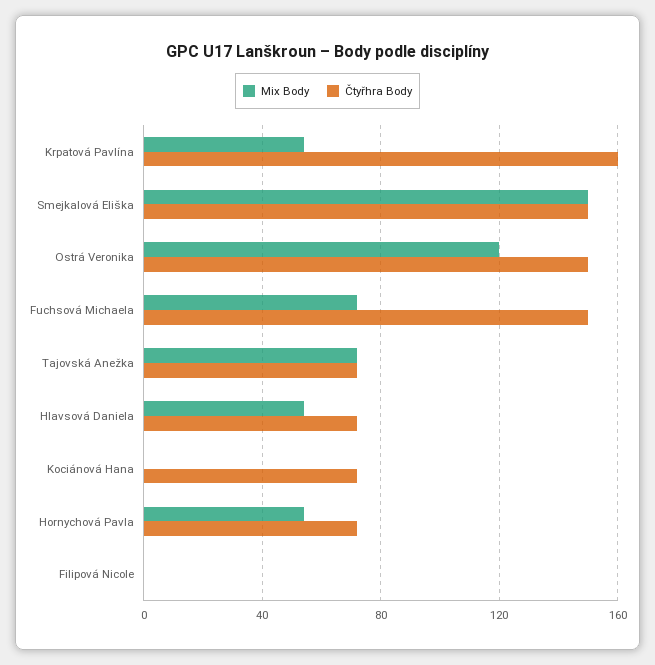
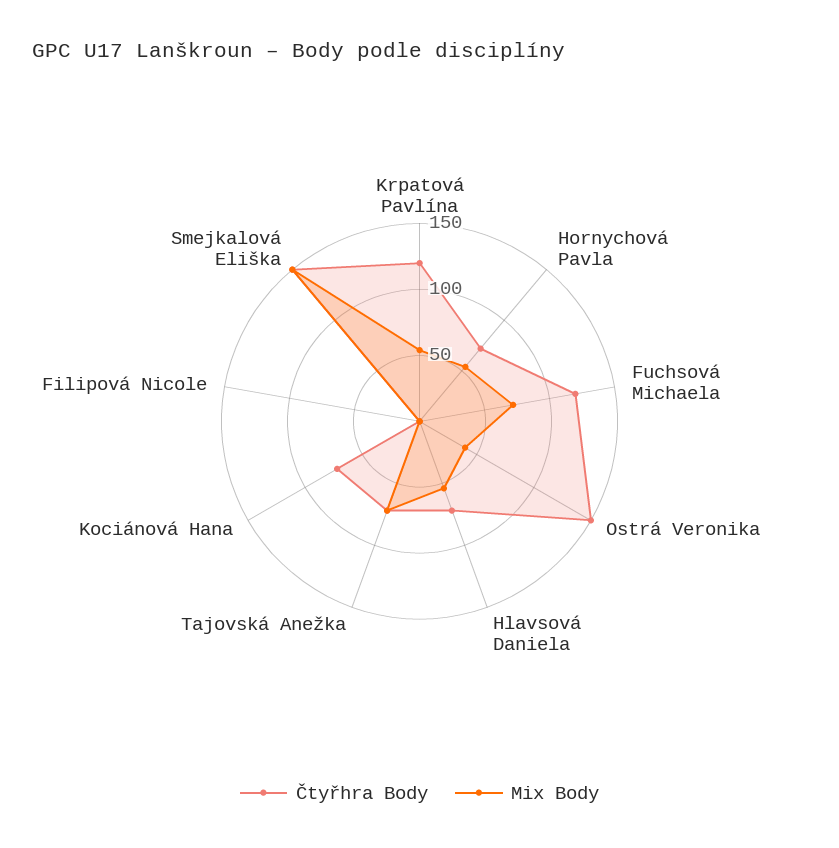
  {
    "Mix Body": {
      "Krpatová Pavlína": 55,
      "Smejkalová Eliška": 150,
-     "Ostrá Veronika": 120,
+     "Ostrá Veronika": 40,
      "Fuchsová Michaela": 70,
      "Tajovská Anežka": 70,
      "Hlavsová Daniela": 55,
      "Kociánová Hana": 0,
      "Hornychová Pavla": 55,
      "Filipová Nicole": 0
    },
    "Čtyřhra Body": {
-     "Krpatová Pavlína": 160,
+     "Krpatová Pavlína": 120,
      "Smejkalová Eliška": 150,
      "Ostrá Veronika": 150,
-     "Fuchsová Michaela": 150,
+     "Fuchsová Michaela": 120,
      "Tajovská Anežka": 70,
      "Hlavsová Daniela": 70,
      "Kociánová Hana": 70,
      "Hornychová Pavla": 70,
      "Filipová Nicole": 0
    }
  }

